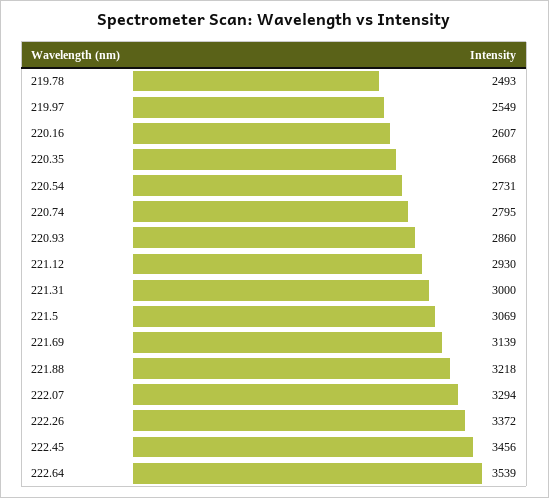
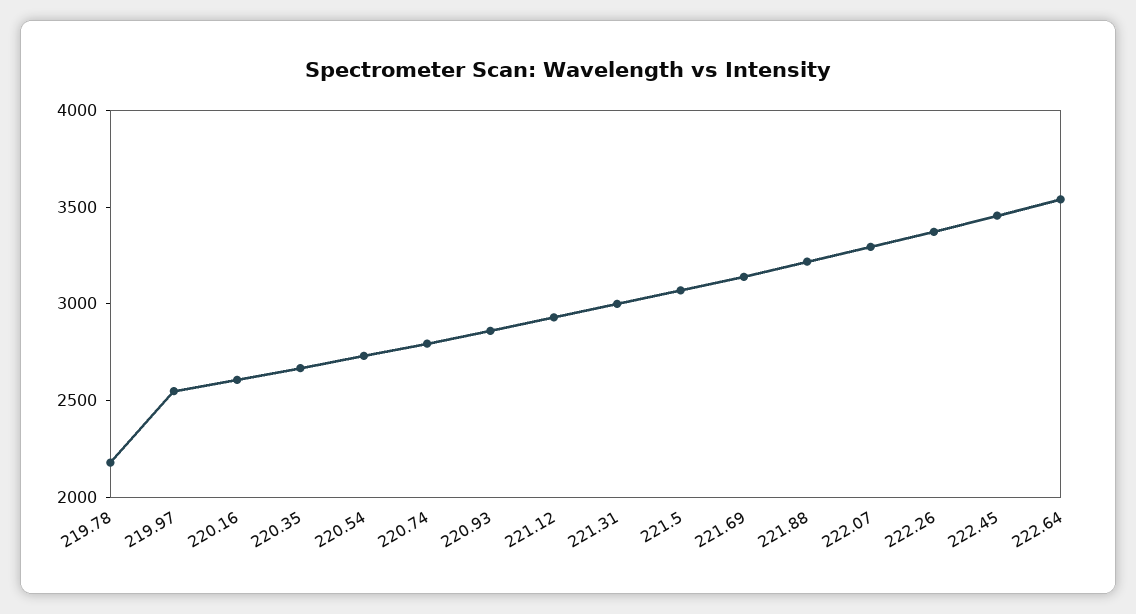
  {
-   "219.78": 2493,
+   "219.78": 2200,
    "219.97": 2549,
    "220.16": 2607,
    "220.35": 2668,
    "220.54": 2731,
    "220.74": 2795,
    "220.93": 2860,
    "221.12": 2930,
    "221.31": 3000,
    "221.5": 3069,
    "221.69": 3139,
    "221.88": 3218,
    "222.07": 3294,
    "222.26": 3372,
    "222.45": 3456,
    "222.64": 3539
  }

